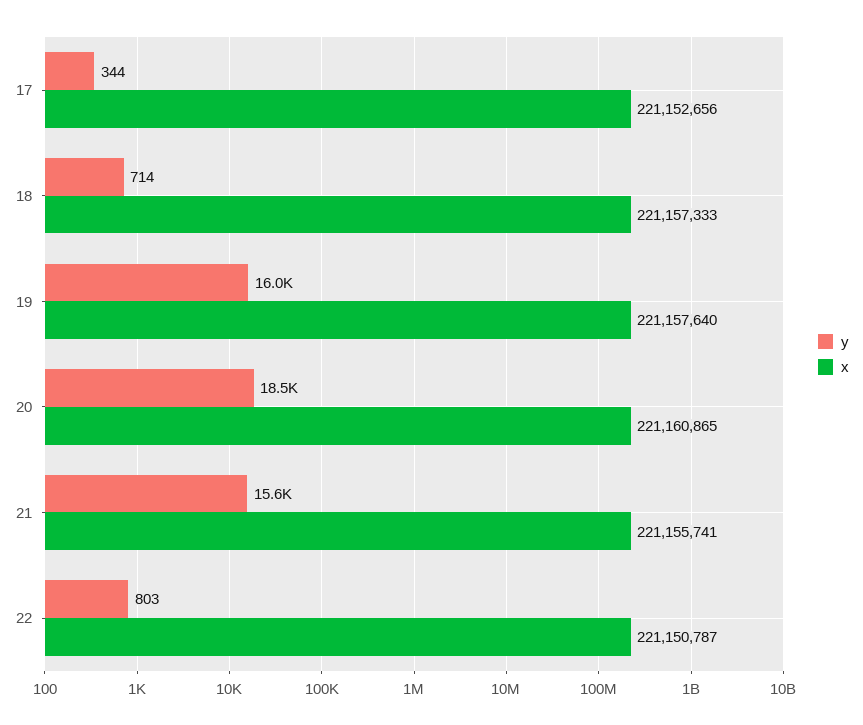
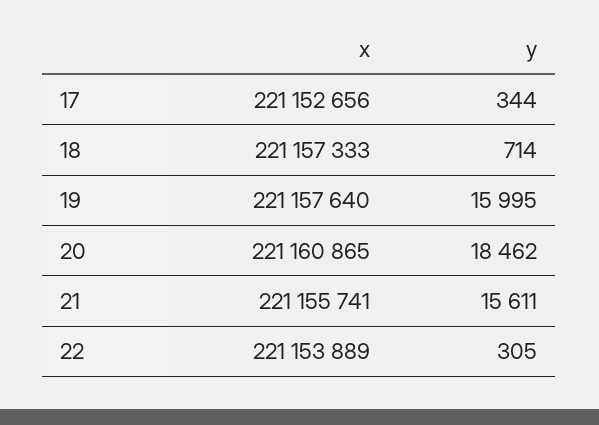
  {
    "y": {
      "17": 344,
      "18": 714,
      "19": 15995,
      "20": 18462,
      "21": 15611,
-     "22": 803
+     "22": 305
    },
    "x": {
      "17": 221152656,
      "18": 221157333,
      "19": 221157640,
      "20": 221160865,
      "21": 221155741,
-     "22": 221150787
+     "22": 221153889
    }
  }

